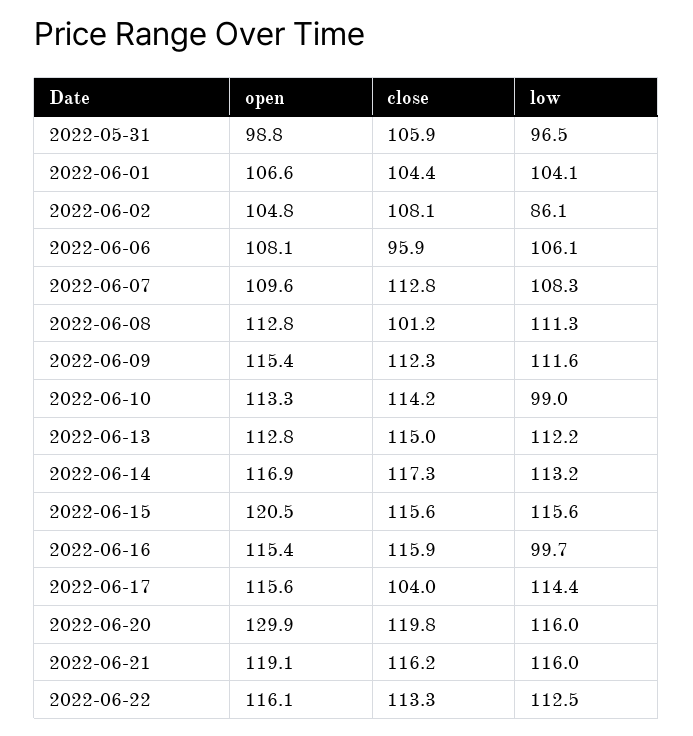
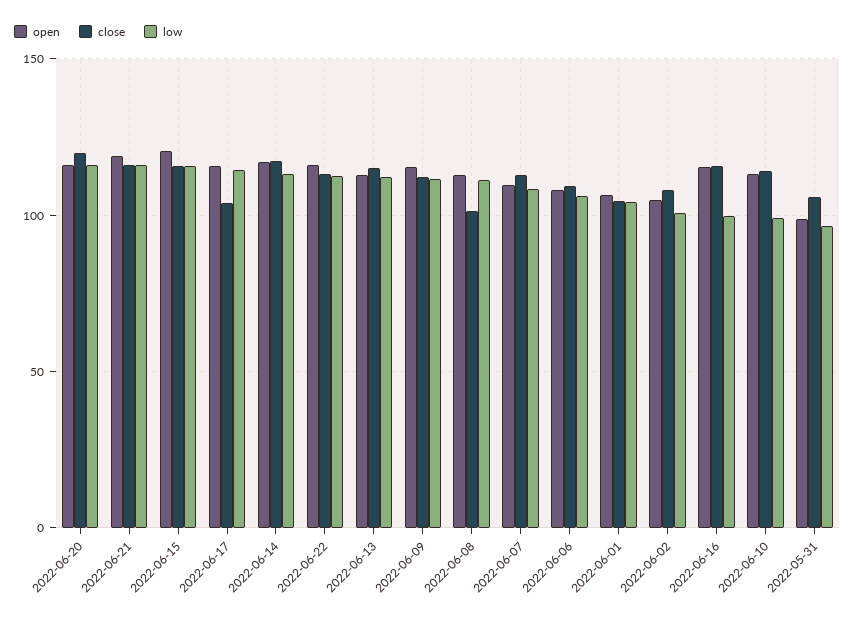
  {
    "open": {
      "2022-05-31": 98.8,
      "2022-06-01": 106.6,
      "2022-06-02": 104.8,
      "2022-06-06": 108.1,
      "2022-06-07": 109.6,
      "2022-06-08": 112.8,
      "2022-06-09": 115.4,
      "2022-06-10": 113.3,
      "2022-06-13": 112.8,
      "2022-06-14": 116.9,
      "2022-06-15": 120.5,
      "2022-06-16": 115.4,
      "2022-06-17": 115.6,
-     "2022-06-20": 129.9,
+     "2022-06-20": 115,
      "2022-06-21": 119.1,
      "2022-06-22": 116.1
    },
    "close": {
      "2022-05-31": 105.9,
      "2022-06-01": 104.4,
      "2022-06-02": 108.1,
-     "2022-06-06": 95.9,
+     "2022-06-06": 110,
      "2022-06-07": 112.8,
      "2022-06-08": 101.2,
      "2022-06-09": 112.3,
      "2022-06-10": 114.2,
      "2022-06-13": 115,
      "2022-06-14": 117.3,
      "2022-06-15": 115.6,
      "2022-06-16": 115.9,
      "2022-06-17": 104,
      "2022-06-20": 119.8,
      "2022-06-21": 116.2,
      "2022-06-22": 113.3
    },
    "low": {
      "2022-05-31": 96.5,
      "2022-06-01": 104.1,
-     "2022-06-02": 86.1,
+     "2022-06-02": 100,
      "2022-06-06": 106.1,
      "2022-06-07": 108.3,
      "2022-06-08": 111.3,
      "2022-06-09": 111.6,
      "2022-06-10": 99,
      "2022-06-13": 112.2,
      "2022-06-14": 113.2,
      "2022-06-15": 115.6,
      "2022-06-16": 99.7,
      "2022-06-17": 114.4,
      "2022-06-20": 116,
      "2022-06-21": 116,
      "2022-06-22": 112.5
    }
  }

